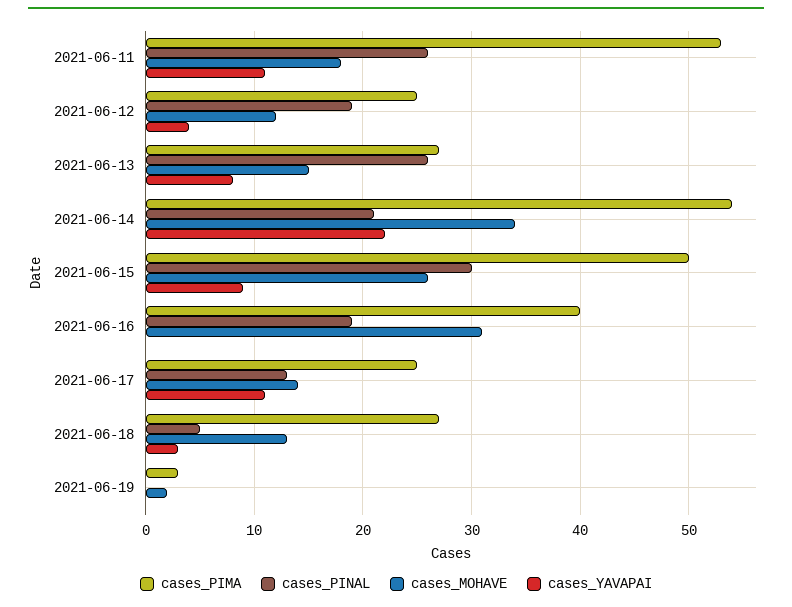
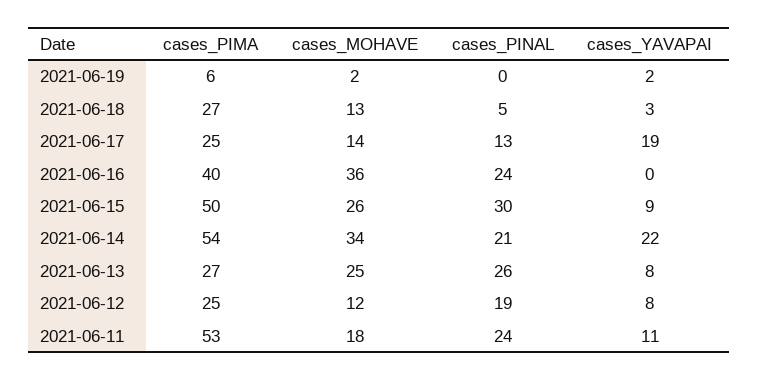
  {
    "cases_PIMA": {
      "2021-06-11": 53,
      "2021-06-12": 25,
      "2021-06-13": 27,
      "2021-06-14": 54,
      "2021-06-15": 50,
      "2021-06-16": 40,
      "2021-06-17": 25,
      "2021-06-18": 27,
-     "2021-06-19": 3
+     "2021-06-19": 6
    },
    "cases_PINAL": {
-     "2021-06-11": 26,
+     "2021-06-11": 24,
      "2021-06-12": 19,
      "2021-06-13": 26,
      "2021-06-14": 21,
      "2021-06-15": 30,
-     "2021-06-16": 19,
+     "2021-06-16": 24,
      "2021-06-17": 13,
      "2021-06-18": 5,
      "2021-06-19": 0
    },
    "cases_MOHAVE": {
      "2021-06-11": 18,
      "2021-06-12": 12,
-     "2021-06-13": 15,
+     "2021-06-13": 25,
      "2021-06-14": 34,
      "2021-06-15": 26,
-     "2021-06-16": 31,
+     "2021-06-16": 36,
      "2021-06-17": 14,
      "2021-06-18": 13,
      "2021-06-19": 2
    },
    "cases_YAVAPAI": {
      "2021-06-11": 11,
-     "2021-06-12": 4,
+     "2021-06-12": 8,
      "2021-06-13": 8,
      "2021-06-14": 22,
      "2021-06-15": 9,
      "2021-06-16": 0,
-     "2021-06-17": 11,
+     "2021-06-17": 19,
      "2021-06-18": 3,
-     "2021-06-19": 0
+     "2021-06-19": 2
    }
  }

